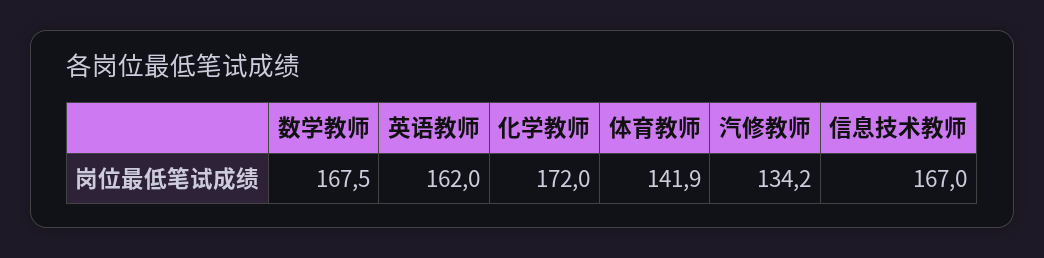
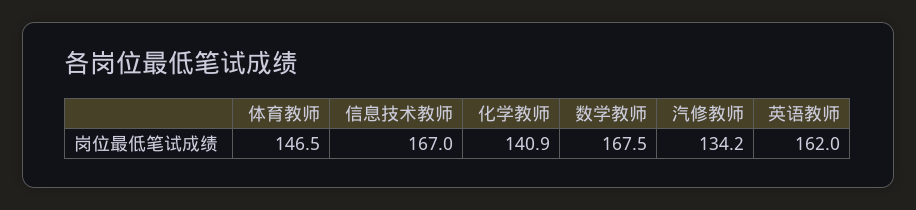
  {
    "数学教师": 167.5,
    "英语教师": 162,
-   "化学教师": 172,
+   "化学教师": 140.9,
-   "体育教师": 141.9,
+   "体育教师": 146.5,
    "汽修教师": 134.2,
    "信息技术教师": 167
  }

